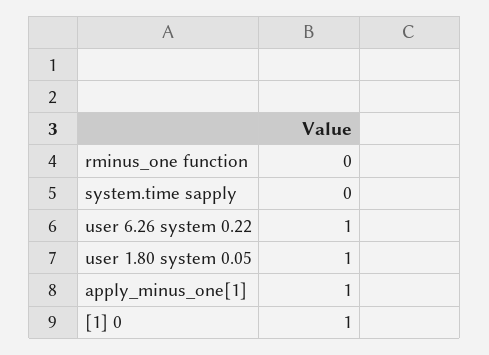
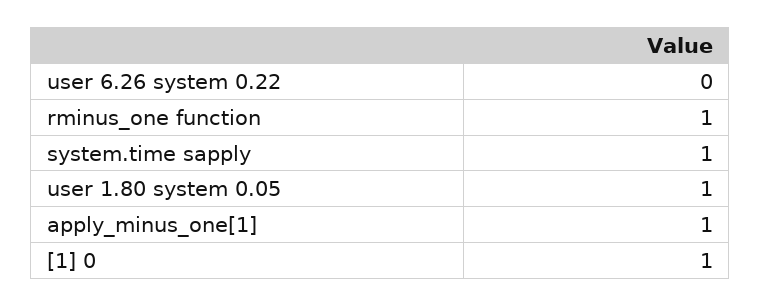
  {
-   "rminus_one function": 0,
+   "rminus_one function": 1,
-   "system.time sapply": 0,
+   "system.time sapply": 1,
-   "user 6.26 system 0.22": 1,
+   "user 6.26 system 0.22": 0,
    "user 1.80 system 0.05": 1,
    "apply_minus_one[1]": 1,
    "[1] 0": 1
  }

